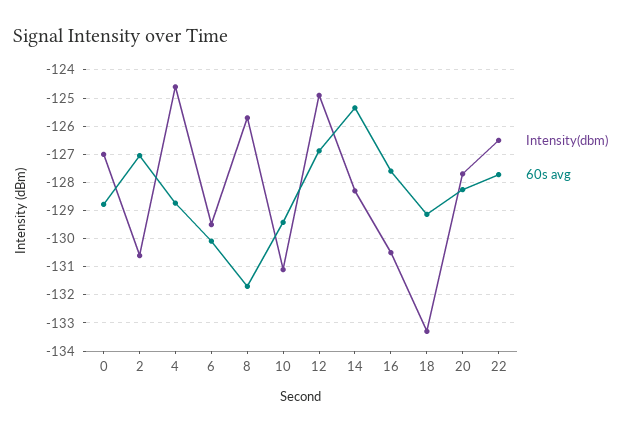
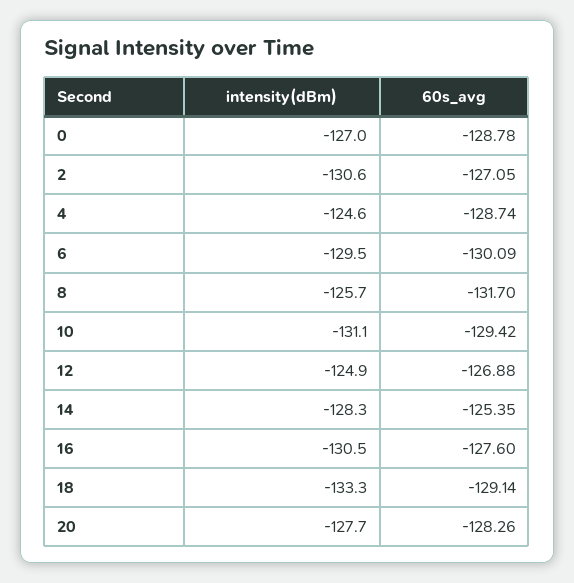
  {
    "Intensity(dbm)": {
      "0": -127,
      "2": -130.6,
      "4": -124.6,
      "6": -129.5,
      "8": -125.7,
      "10": -131.1,
      "12": -124.9,
      "14": -128.3,
      "16": -130.5,
      "18": -133.3,
-     "20": -127.7,
+     "20": -127.7
-     "22": -126.5
    },
    "60s avg": {
      "0": -128.78,
      "2": -127.05,
      "4": -128.74,
      "6": -130.09,
      "8": -131.7,
      "10": -129.42,
      "12": -126.88,
      "14": -125.35,
      "16": -127.6,
      "18": -129.14,
-     "20": -128.26,
+     "20": -128.26
-     "22": -127.75
    }
  }

